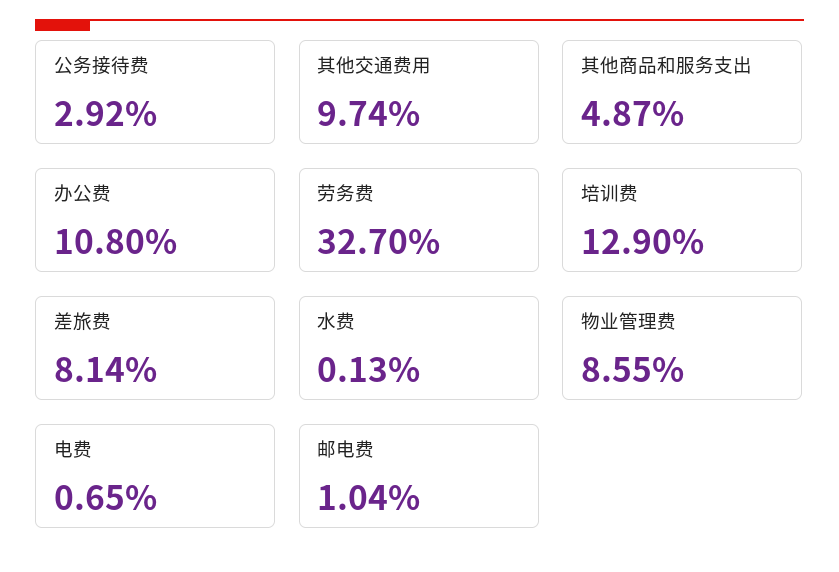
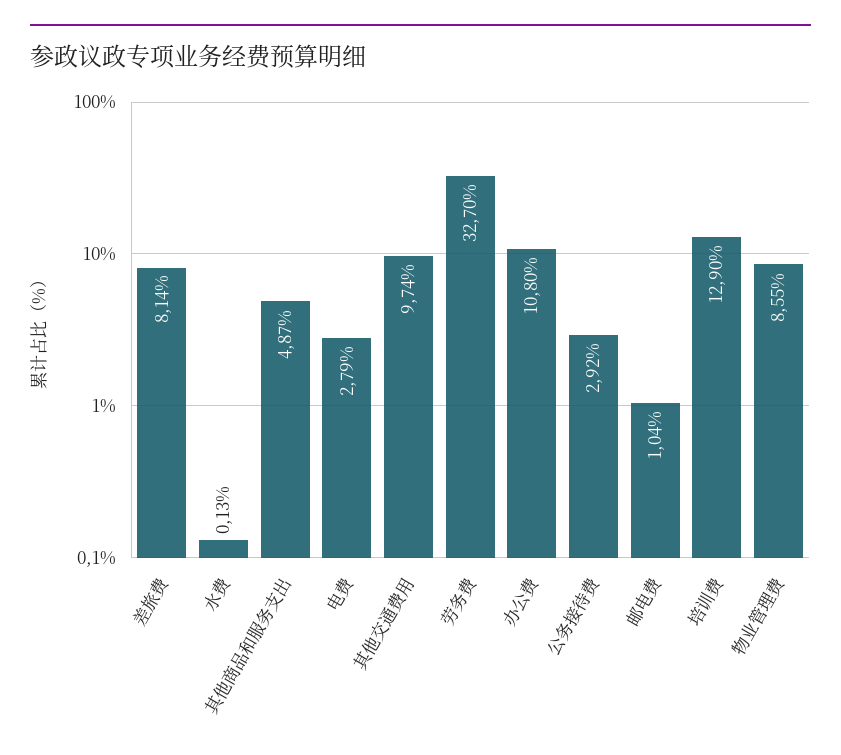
  {
    "公务接待费": 2.92,
    "其他交通费用": 9.74,
    "其他商品和服务支出": 4.87,
    "办公费": 10.8,
    "劳务费": 32.7,
    "培训费": 12.9,
    "差旅费": 8.14,
    "水费": 0.13,
    "物业管理费": 8.55,
-   "电费": 0.65,
+   "电费": 2.79,
    "邮电费": 1.04
  }

